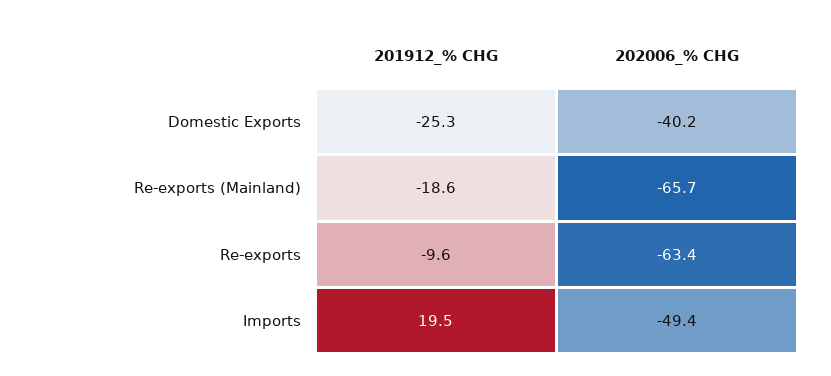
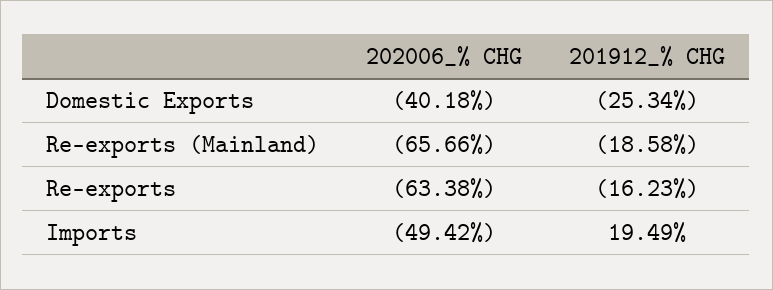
  {
    "201912_% CHG": {
      "Domestic Exports": -25.34,
      "Re-exports (Mainland)": -18.58,
-     "Re-exports": -9.6,
+     "Re-exports": -16.23,
      "Imports": 19.49
    },
    "202006_% CHG": {
      "Domestic Exports": -40.18,
      "Re-exports (Mainland)": -65.66,
      "Re-exports": -63.38,
      "Imports": -49.42
    }
  }

